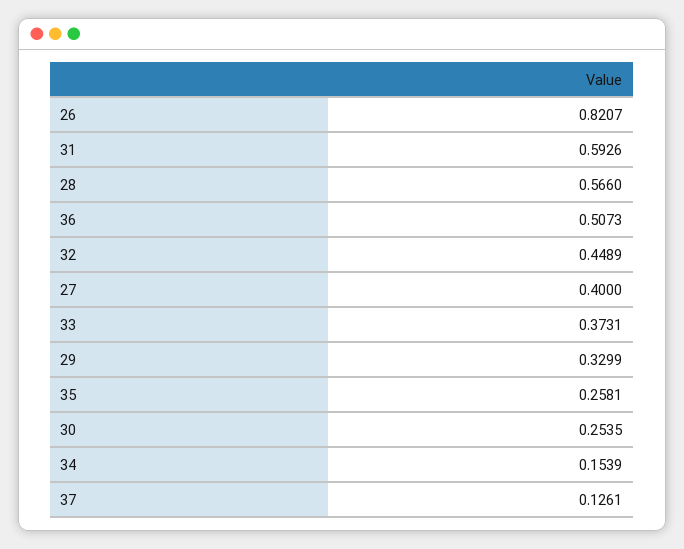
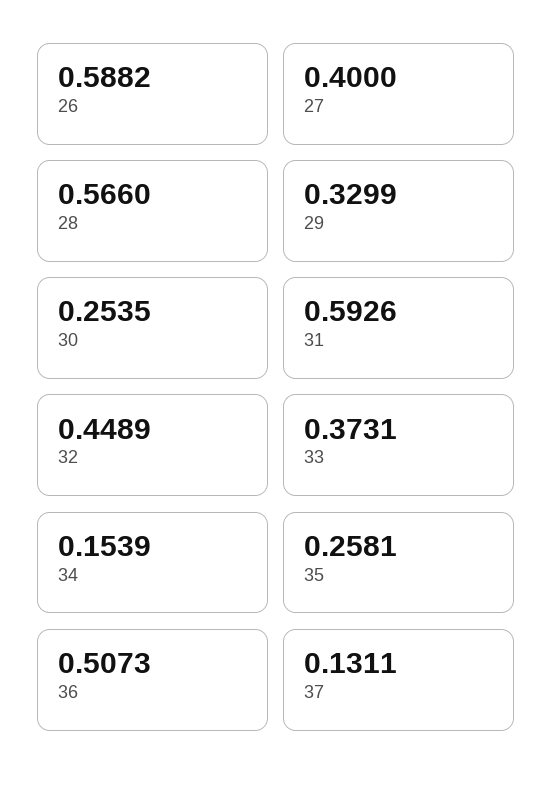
  {
-   "26": 0.8207,
+   "26": 0.5882,
    "31": 0.5926,
    "28": 0.566,
    "36": 0.5073,
    "32": 0.4489,
    "27": 0.4,
    "33": 0.3731,
    "29": 0.3299,
    "35": 0.2581,
    "30": 0.2535,
    "34": 0.1539,
-   "37": 0.1261
+   "37": 0.1311
  }

